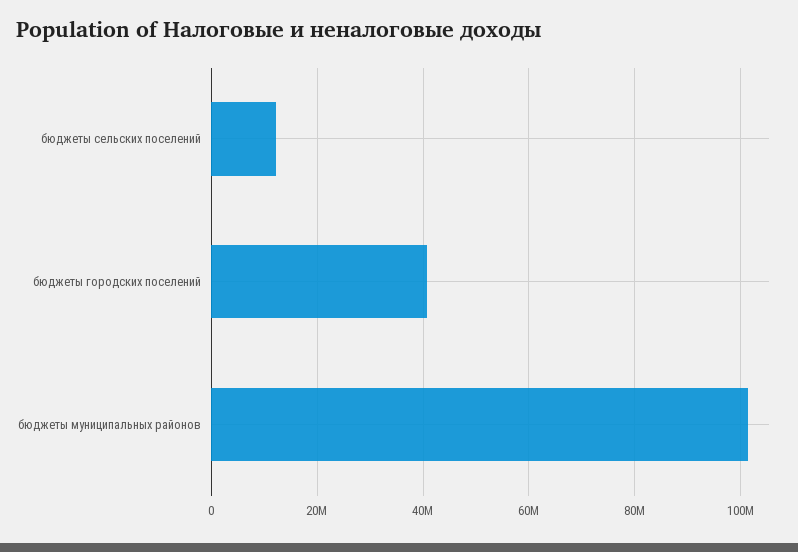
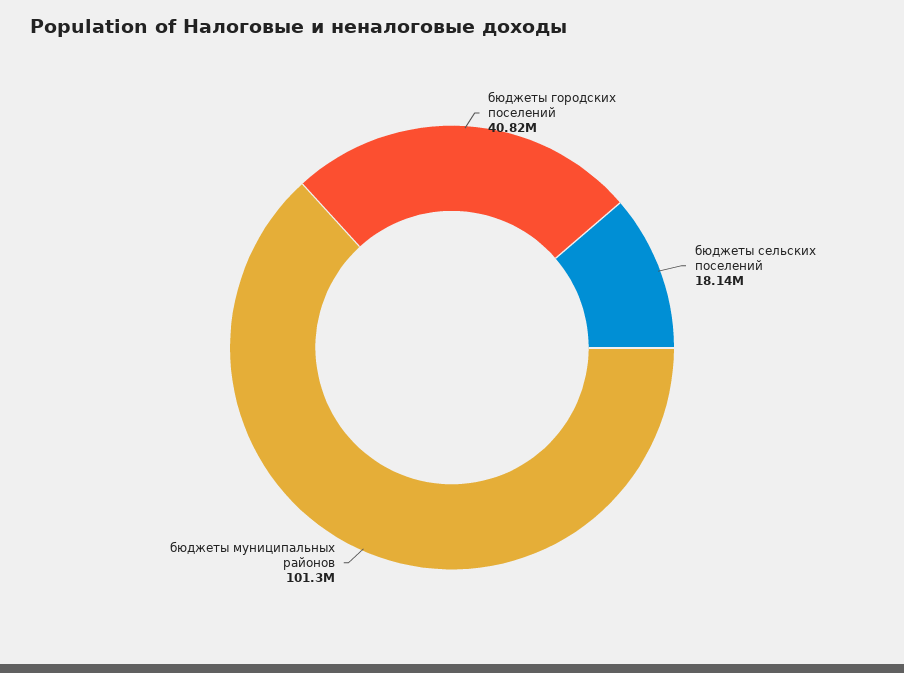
  {
-   "бюджеты сельских поселений": 12000000,
+   "бюджеты сельских поселений": 18140000,
    "бюджеты городских поселений": 40820000,
    "бюджеты муниципальных районов": 101300000
  }

